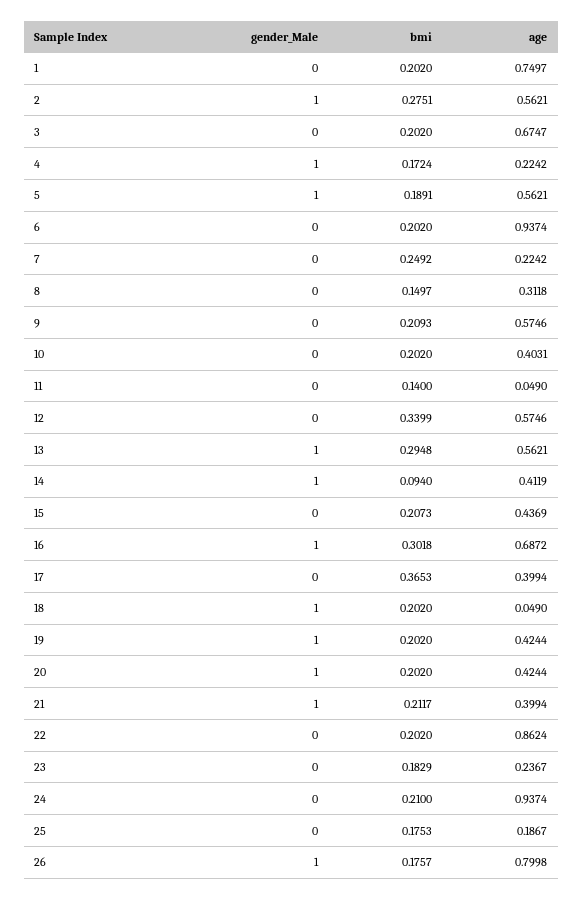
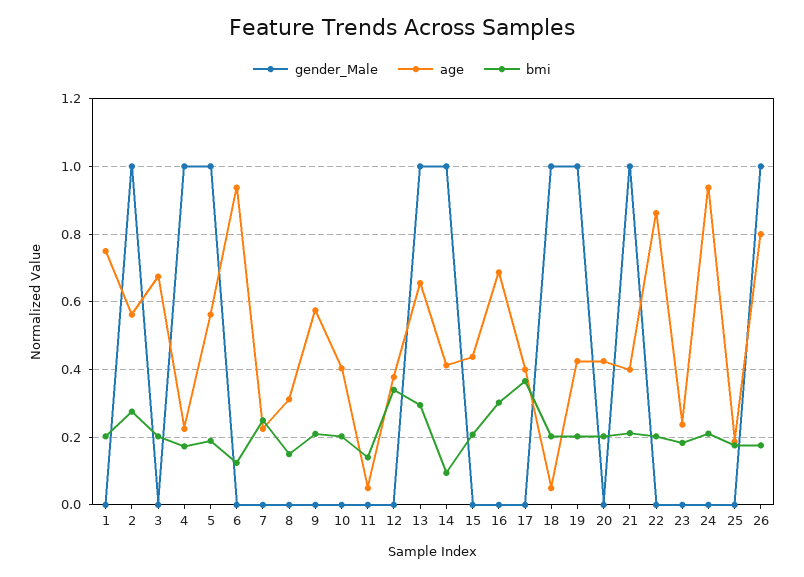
  {
    "gender_Male": {
      "1": 0,
      "2": 1,
      "3": 0,
      "4": 1,
      "5": 1,
      "6": 0,
      "7": 0,
      "8": 0,
      "9": 0,
      "10": 0,
      "11": 0,
      "12": 0,
      "13": 1,
      "14": 1,
      "15": 0,
-     "16": 1,
+     "16": 0,
      "17": 0,
      "18": 1,
      "19": 1,
-     "20": 1,
+     "20": 0,
      "21": 1,
      "22": 0,
      "23": 0,
      "24": 0,
      "25": 0,
      "26": 1
    },
    "bmi": {
      "1": 0.202,
      "2": 0.2751,
      "3": 0.202,
      "4": 0.1724,
      "5": 0.1891,
-     "6": 0.202,
+     "6": 0.12,
      "7": 0.2492,
      "8": 0.1497,
      "9": 0.2093,
      "10": 0.202,
      "11": 0.14,
      "12": 0.3399,
      "13": 0.2948,
      "14": 0.094,
      "15": 0.2073,
      "16": 0.3018,
      "17": 0.3653,
      "18": 0.202,
      "19": 0.202,
      "20": 0.202,
      "21": 0.2117,
      "22": 0.202,
      "23": 0.1829,
      "24": 0.21,
      "25": 0.1753,
      "26": 0.1757
    },
    "age": {
      "1": 0.7497,
      "2": 0.5621,
      "3": 0.6747,
      "4": 0.2242,
      "5": 0.5621,
      "6": 0.9374,
      "7": 0.2242,
      "8": 0.3118,
      "9": 0.5746,
      "10": 0.4031,
      "11": 0.049,
-     "12": 0.5746,
+     "12": 0.38,
-     "13": 0.5621,
+     "13": 0.66,
      "14": 0.4119,
      "15": 0.4369,
      "16": 0.6872,
      "17": 0.3994,
      "18": 0.049,
      "19": 0.4244,
      "20": 0.4244,
      "21": 0.3994,
      "22": 0.8624,
      "23": 0.2367,
      "24": 0.9374,
      "25": 0.1867,
      "26": 0.7998
    }
  }

